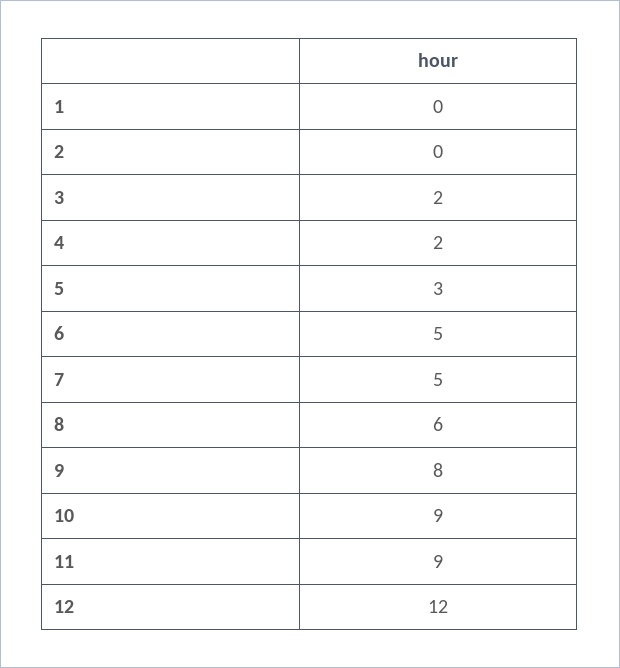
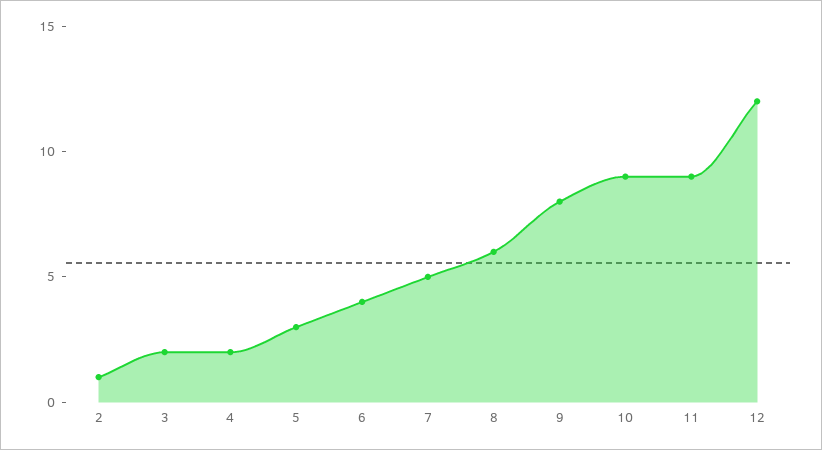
  {
-   "1": 0,
-   "2": 0,
+   "2": 1,
    "3": 2,
    "4": 2,
    "5": 3,
-   "6": 5,
+   "6": 4,
    "7": 5,
    "8": 6,
    "9": 8,
    "10": 9,
    "11": 9,
    "12": 12
  }

